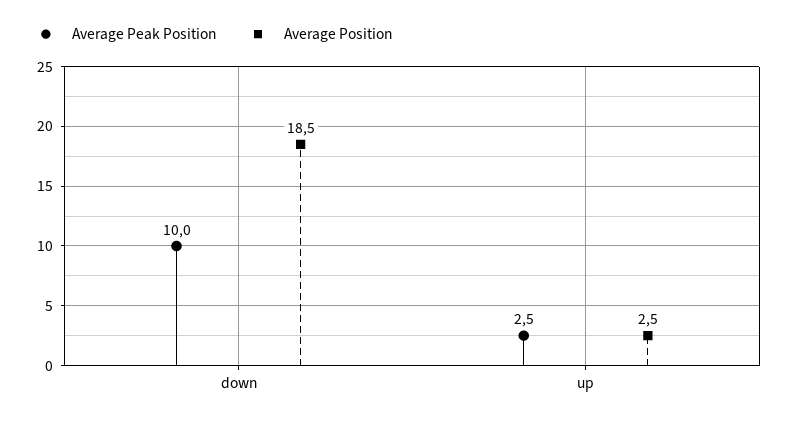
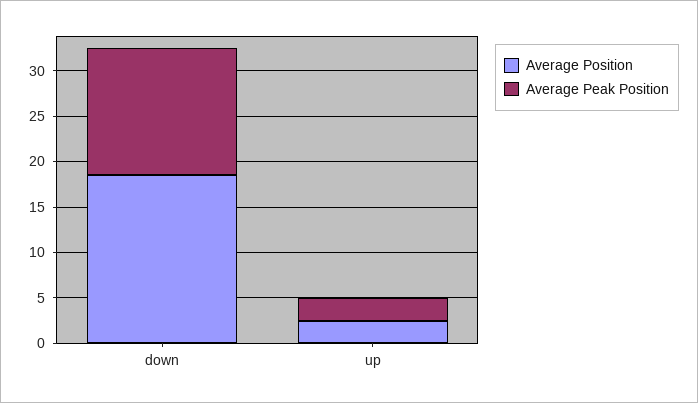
  {
    "Average Peak Position": {
-     "down": 10,
+     "down": 14,
      "up": 2.5
    },
    "Average Position": {
      "down": 18.5,
      "up": 2.5
    }
  }

